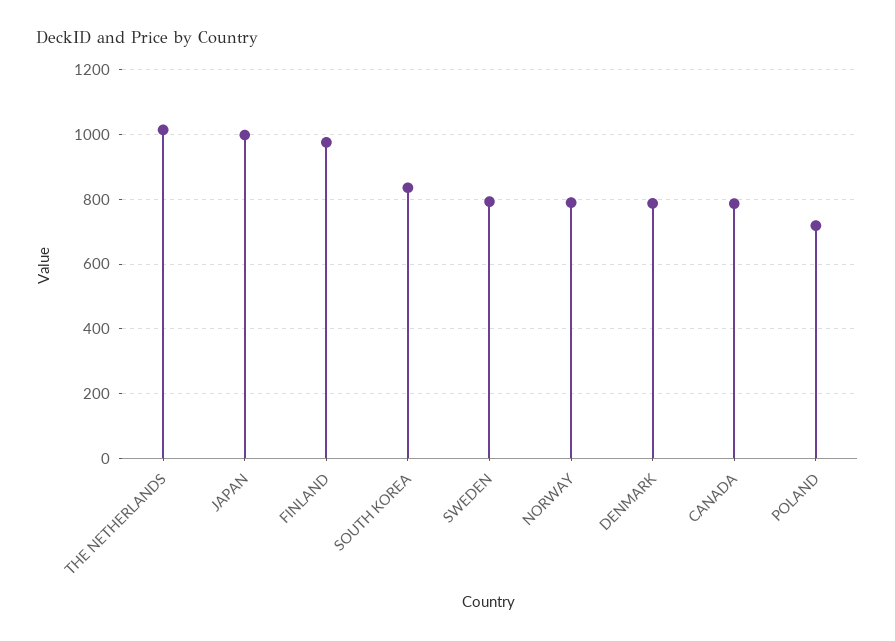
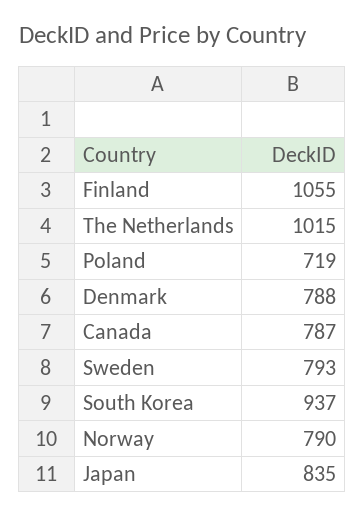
  {
    "THE NETHERLANDS": 1015,
-   "JAPAN": 1000,
+   "JAPAN": 835,
-   "FINLAND": 980,
+   "FINLAND": 1055,
-   "SOUTH KOREA": 840,
+   "SOUTH KOREA": 937,
    "SWEDEN": 793,
    "NORWAY": 790,
    "DENMARK": 788,
    "CANADA": 787,
    "POLAND": 719
  }

